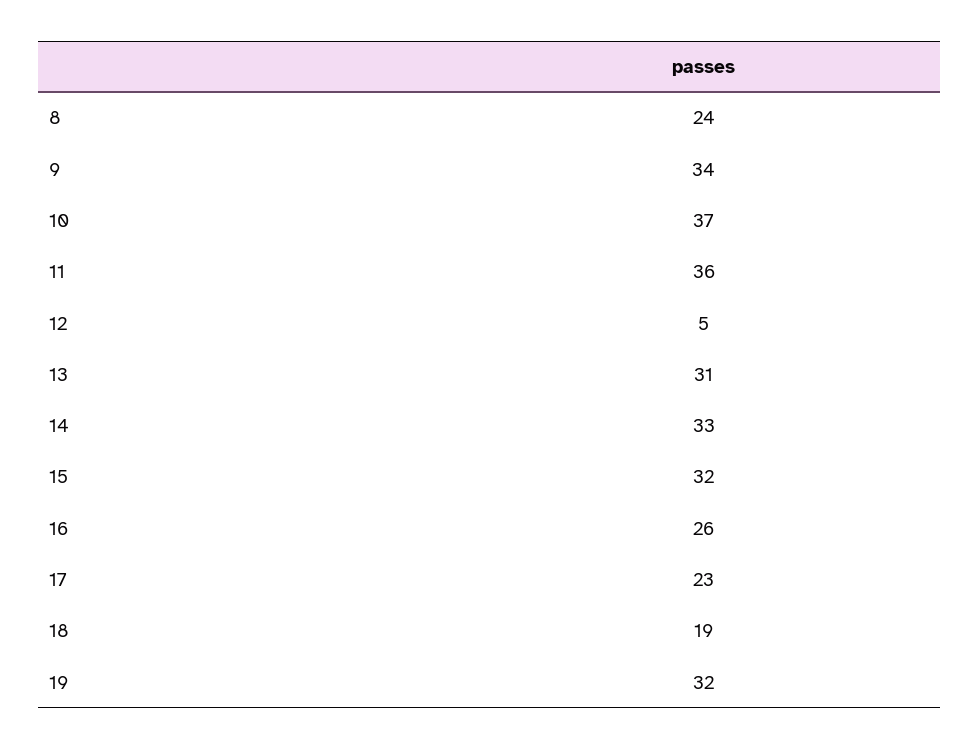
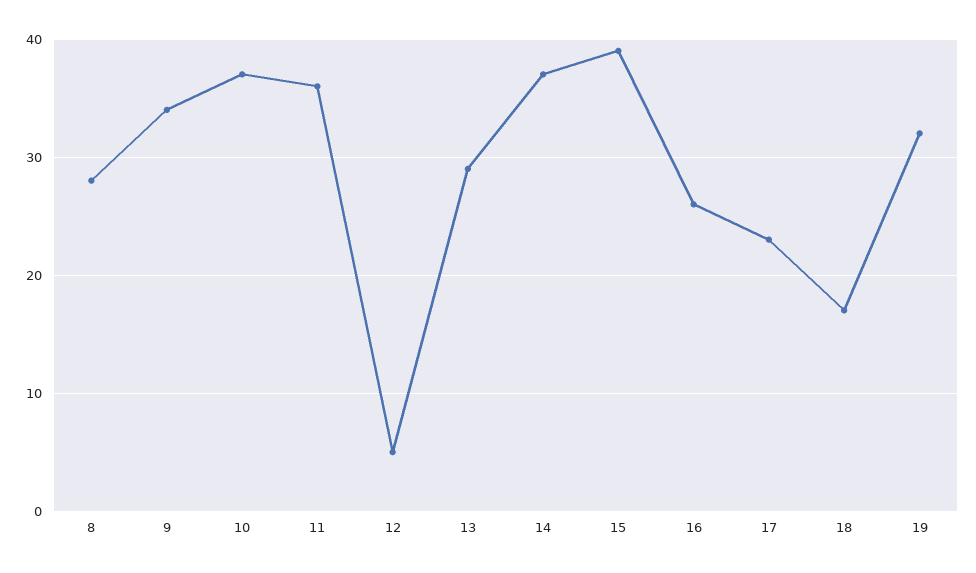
  {
-   "8": 24,
+   "8": 28,
    "9": 34,
    "10": 37,
    "11": 36,
    "12": 5,
-   "13": 31,
+   "13": 29,
-   "14": 33,
+   "14": 37,
-   "15": 32,
+   "15": 39,
    "16": 26,
    "17": 23,
-   "18": 19,
+   "18": 17,
    "19": 32
  }

